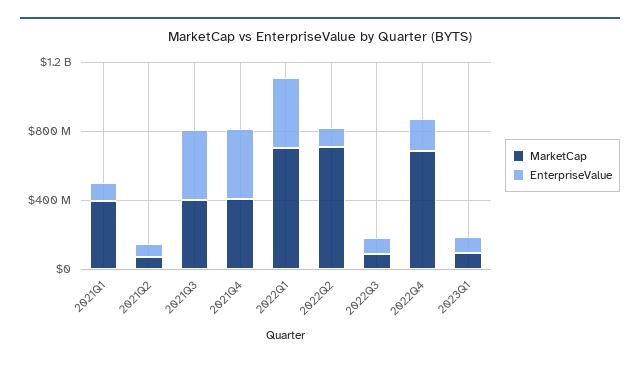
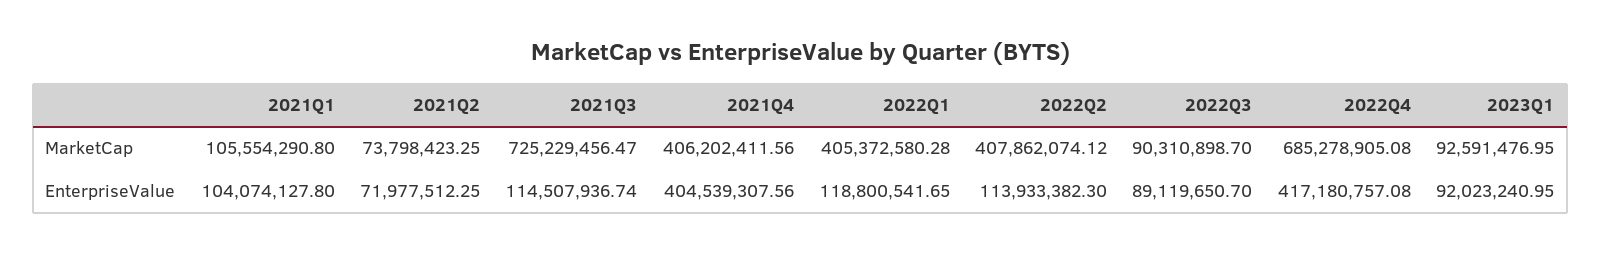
  {
    "MarketCap": {
-     "2021Q1": 400000000,
+     "2021Q1": 105554290.8,
      "2021Q2": 73798423.25,
-     "2021Q3": 400000000,
+     "2021Q3": 725229456.47,
      "2021Q4": 406202411.56,
-     "2022Q1": 700000000,
+     "2022Q1": 405372580.28,
-     "2022Q2": 700000000,
+     "2022Q2": 407862074.12,
      "2022Q3": 90310898.7,
      "2022Q4": 685278905.08,
      "2023Q1": 92591476.95
    },
    "EnterpriseValue": {
      "2021Q1": 104074127.8,
      "2021Q2": 71977512.25,
-     "2021Q3": 400000000,
+     "2021Q3": 114507936.74,
      "2021Q4": 404539307.56,
-     "2022Q1": 400000000,
+     "2022Q1": 118800541.65,
      "2022Q2": 113933382.3,
      "2022Q3": 89119650.7,
-     "2022Q4": 200000000,
+     "2022Q4": 417180757.08,
      "2023Q1": 92023240.95
    }
  }

